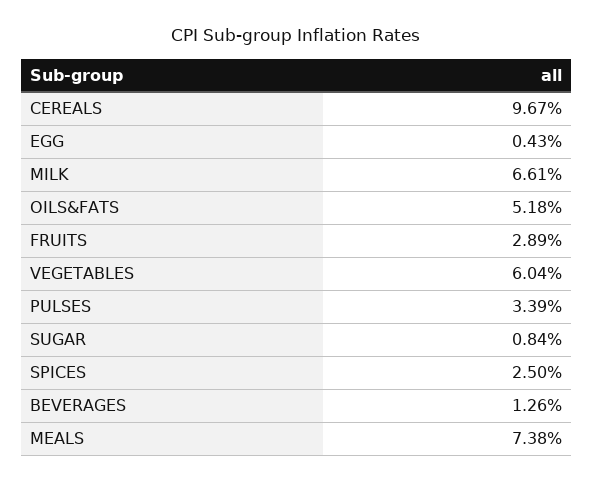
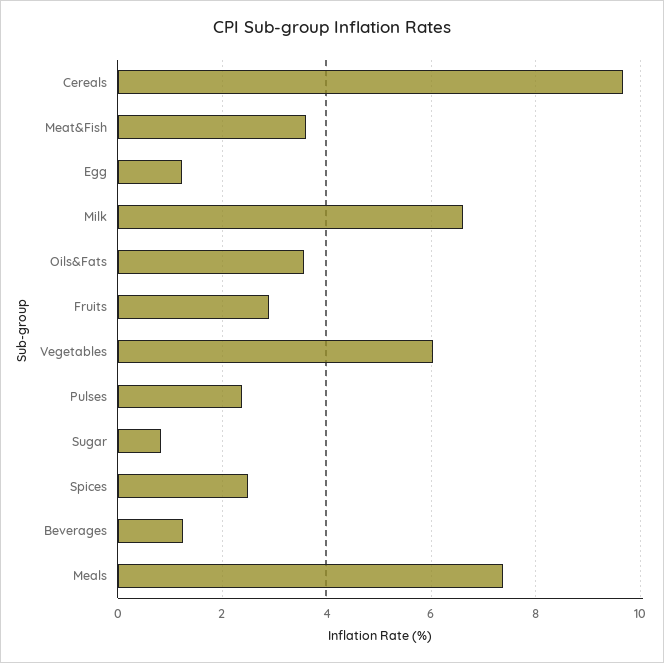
  {
    "CEREALS": 9.67,
-   "EGG": 0.43,
+   "EGG": 1.2,
    "MILK": 6.61,
-   "OILS&FATS": 5.18,
+   "OILS&FATS": 3.6,
    "FRUITS": 2.89,
    "VEGETABLES": 6.04,
-   "PULSES": 3.39,
+   "PULSES": 2.4,
    "SUGAR": 0.84,
    "SPICES": 2.5,
    "BEVERAGES": 1.26,
-   "MEALS": 7.38
+   "MEALS": 7.38,
+   "Meat&Fish": 3.6
  }

